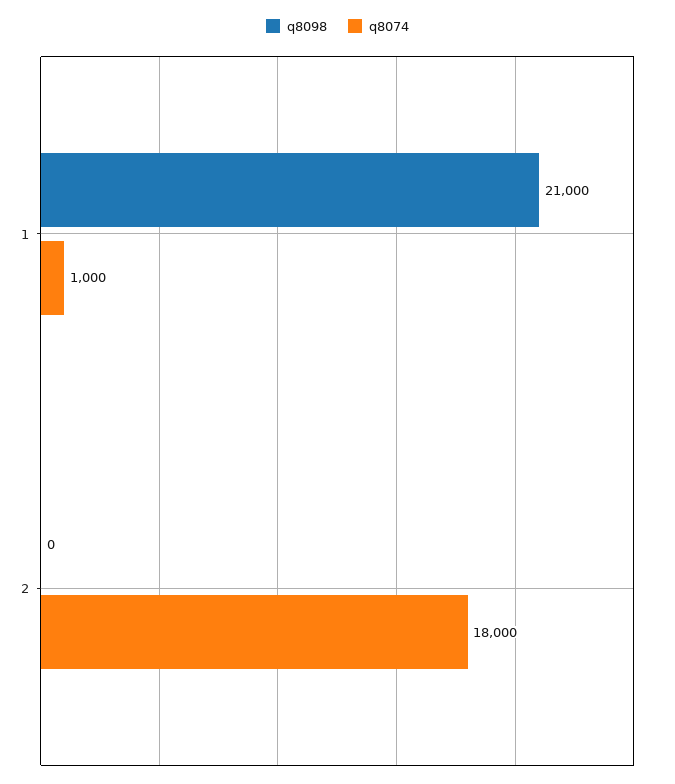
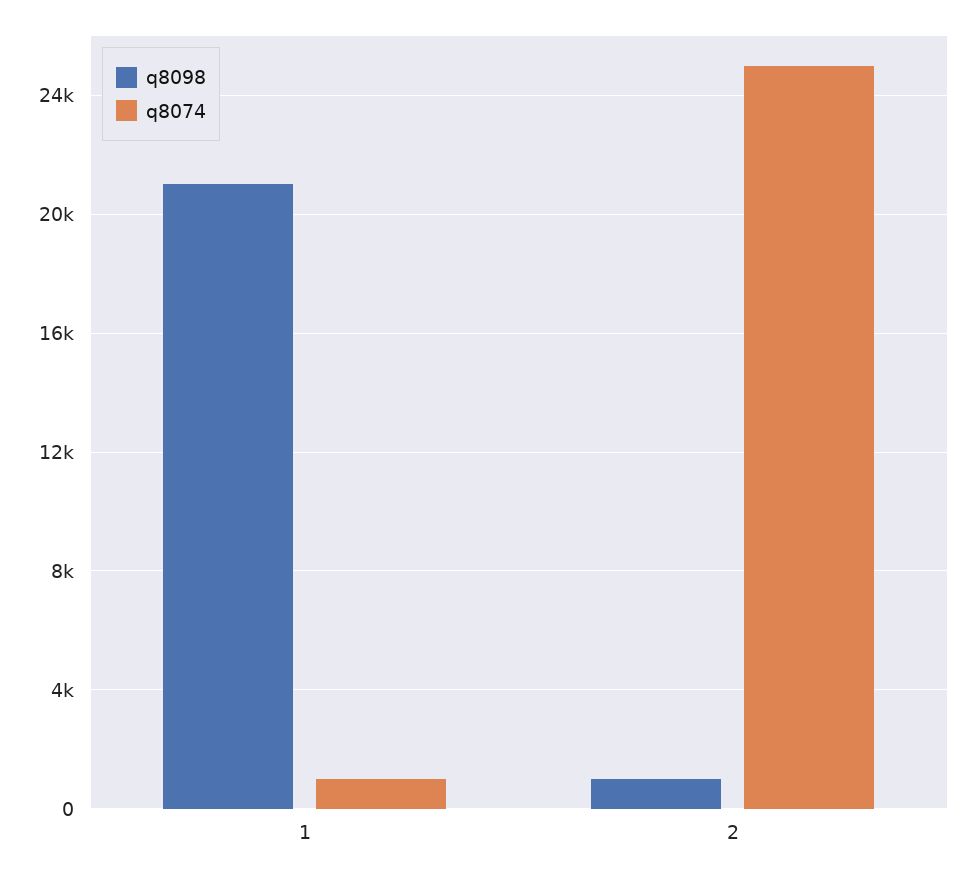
  {
    "q8098": {
      "1": 21000,
-     "2": 0
+     "2": 1000
    },
    "q8074": {
      "1": 1000,
-     "2": 18000
+     "2": 25000
    }
  }

